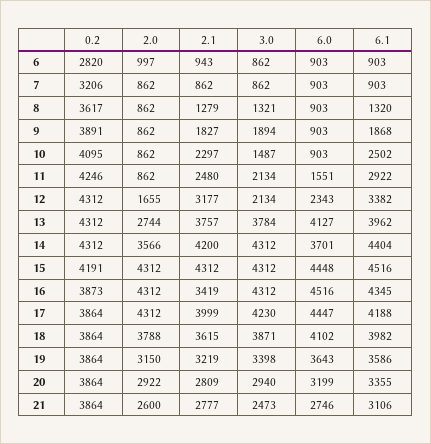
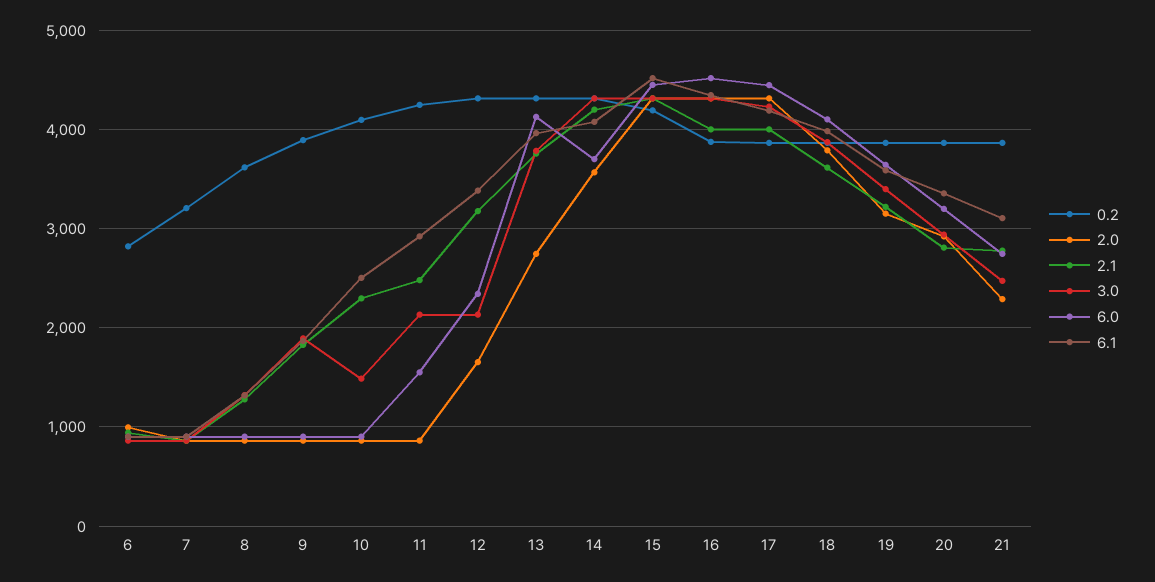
  {
    "0.2": {
      "6": 2820,
      "7": 3206,
      "8": 3617,
      "9": 3891,
      "10": 4095,
      "11": 4246,
      "12": 4312,
      "13": 4312,
      "14": 4312,
      "15": 4191,
      "16": 3873,
      "17": 3864,
      "18": 3864,
      "19": 3864,
      "20": 3864,
      "21": 3864
    },
    "2.0": {
      "6": 997,
      "7": 862,
      "8": 862,
      "9": 862,
      "10": 862,
      "11": 862,
      "12": 1655,
      "13": 2744,
      "14": 3566,
      "15": 4312,
      "16": 4312,
      "17": 4312,
      "18": 3788,
      "19": 3150,
      "20": 2922,
-     "21": 2600
+     "21": 2300
    },
    "2.1": {
      "6": 943,
      "7": 862,
      "8": 1279,
      "9": 1827,
      "10": 2297,
      "11": 2480,
      "12": 3177,
      "13": 3757,
      "14": 4200,
      "15": 4312,
-     "16": 3419,
+     "16": 4000,
      "17": 3999,
      "18": 3615,
      "19": 3219,
      "20": 2809,
      "21": 2777
    },
    "3.0": {
      "6": 862,
      "7": 862,
      "8": 1321,
      "9": 1894,
      "10": 1487,
      "11": 2134,
      "12": 2134,
      "13": 3784,
      "14": 4312,
      "15": 4312,
      "16": 4312,
      "17": 4230,
      "18": 3871,
      "19": 3398,
      "20": 2940,
      "21": 2473
    },
    "6.0": {
      "6": 903,
      "7": 903,
      "8": 903,
      "9": 903,
      "10": 903,
      "11": 1551,
      "12": 2343,
      "13": 4127,
      "14": 3701,
      "15": 4448,
      "16": 4516,
      "17": 4447,
      "18": 4102,
      "19": 3643,
      "20": 3199,
      "21": 2746
    },
    "6.1": {
      "6": 903,
      "7": 903,
      "8": 1320,
      "9": 1868,
      "10": 2502,
      "11": 2922,
      "12": 3382,
      "13": 3962,
-     "14": 4404,
+     "14": 4100,
      "15": 4516,
      "16": 4345,
      "17": 4188,
      "18": 3982,
      "19": 3586,
      "20": 3355,
      "21": 3106
    }
  }

